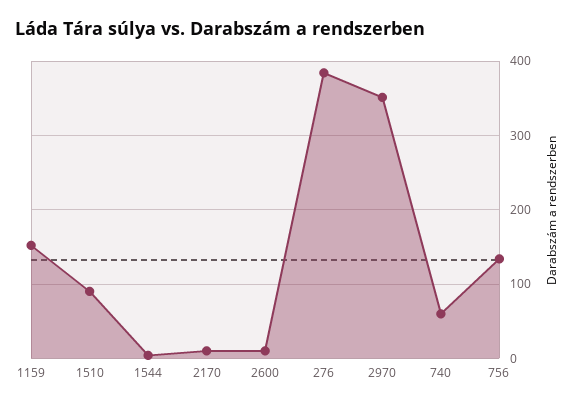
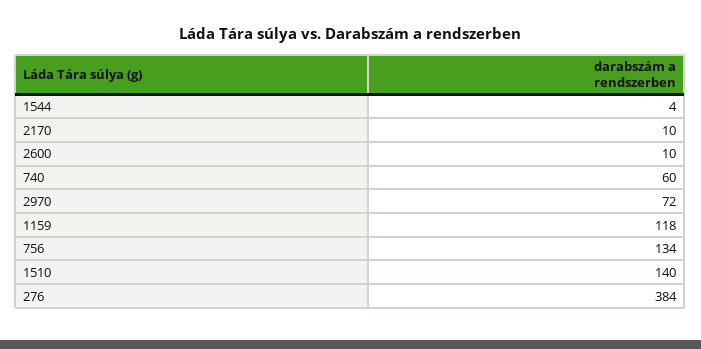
  {
-   "1159": 150,
+   "1159": 118,
-   "1510": 90,
+   "1510": 140,
    "1544": 4,
    "2170": 10,
    "2600": 10,
    "276": 384,
-   "2970": 350,
+   "2970": 72,
    "740": 60,
    "756": 134
  }

